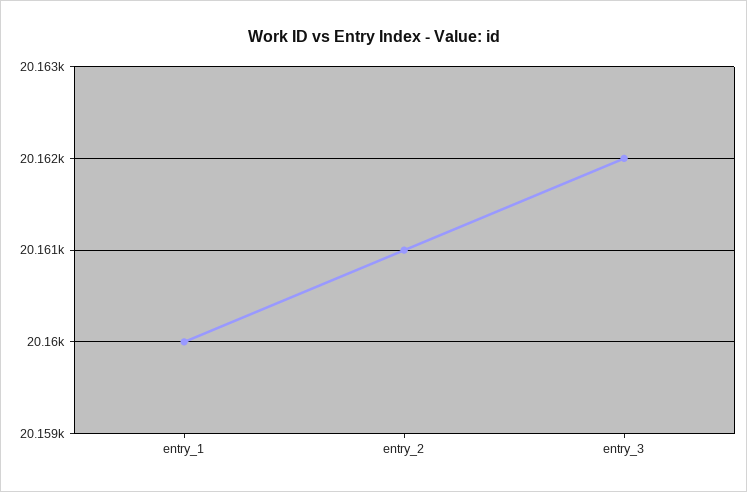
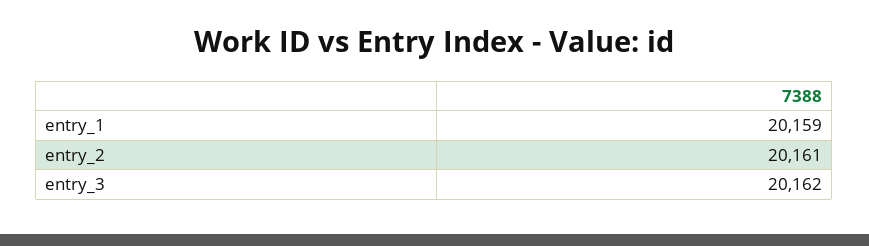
  {
-   "entry_1": 20160,
+   "entry_1": 20159,
    "entry_2": 20161,
    "entry_3": 20162
  }

